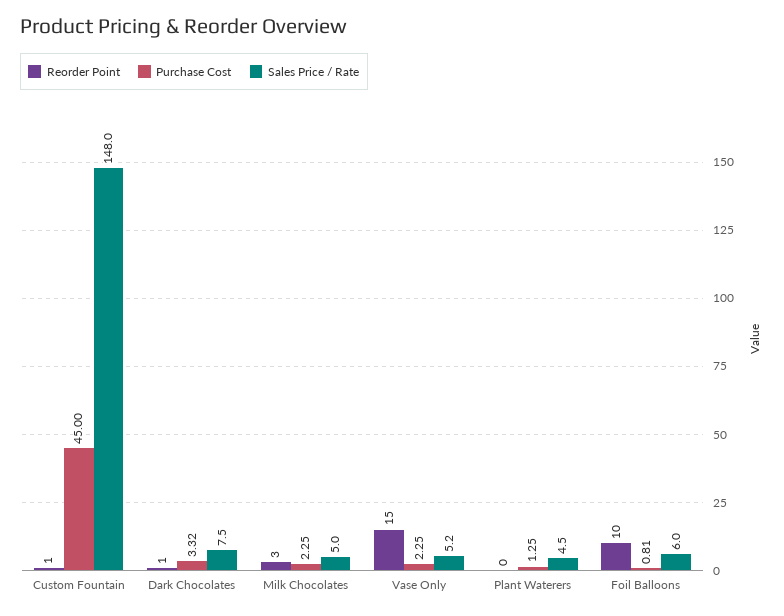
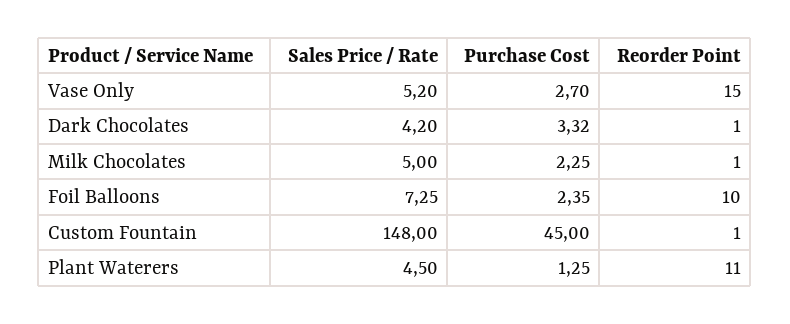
  {
    "Reorder Point": {
      "Custom Fountain": 1,
      "Dark Chocolates": 1,
-     "Milk Chocolates": 3,
+     "Milk Chocolates": 1,
      "Vase Only": 15,
-     "Plant Waterers": 0,
+     "Plant Waterers": 11,
      "Foil Balloons": 10
    },
    "Purchase Cost": {
      "Custom Fountain": 45,
      "Dark Chocolates": 3.32,
      "Milk Chocolates": 2.25,
-     "Vase Only": 2.25,
+     "Vase Only": 2.7,
      "Plant Waterers": 1.25,
-     "Foil Balloons": 0.81
+     "Foil Balloons": 2.35
    },
    "Sales Price / Rate": {
      "Custom Fountain": 148,
-     "Dark Chocolates": 7.5,
+     "Dark Chocolates": 4.2,
      "Milk Chocolates": 5,
      "Vase Only": 5.2,
      "Plant Waterers": 4.5,
-     "Foil Balloons": 6
+     "Foil Balloons": 7.25
    }
  }

